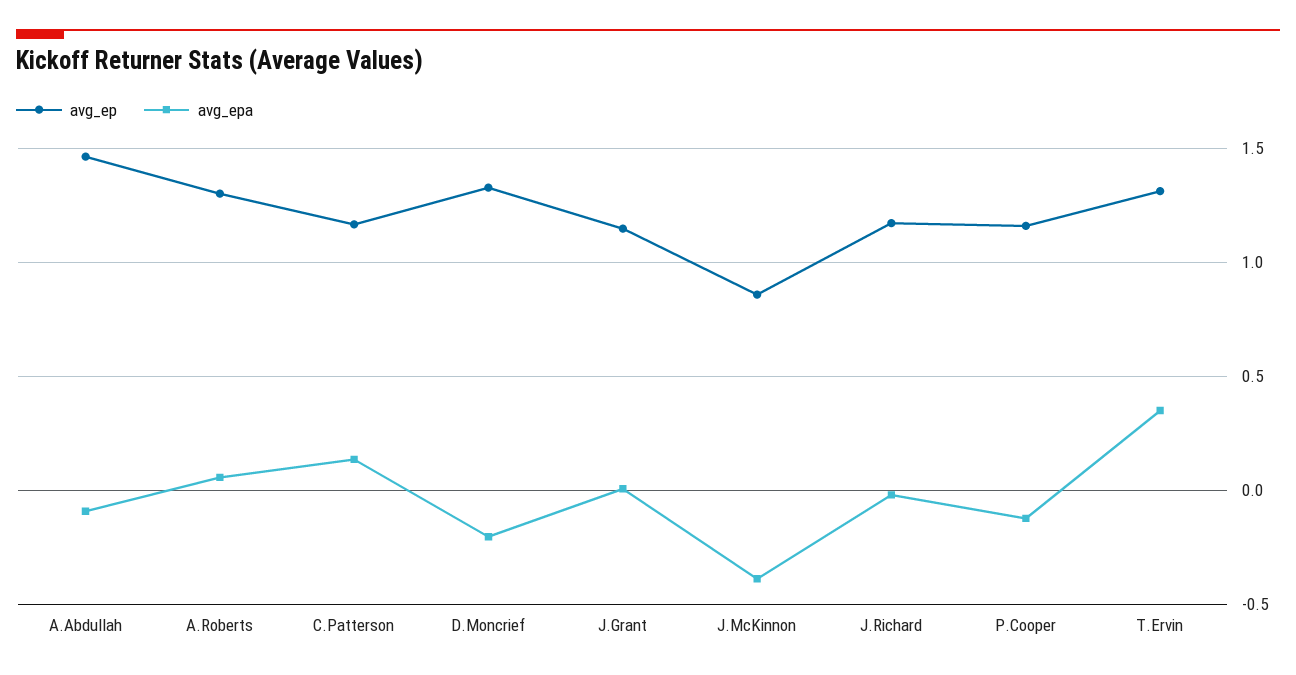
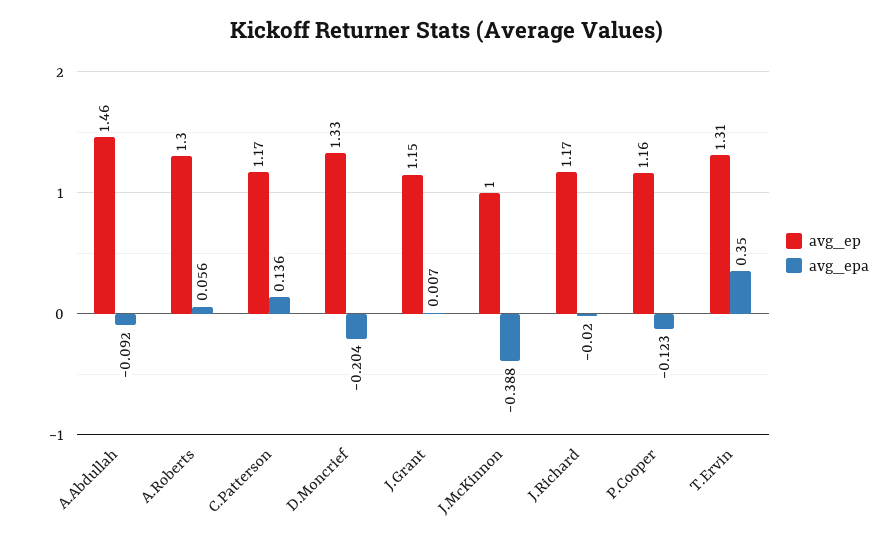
  {
    "avg_ep": {
      "A.Abdullah": 1.46,
      "A.Roberts": 1.3,
      "C.Patterson": 1.17,
      "D.Moncrief": 1.33,
      "J.Grant": 1.15,
-     "J.McKinnon": 0.85,
+     "J.McKinnon": 1,
      "J.Richard": 1.17,
      "P.Cooper": 1.16,
      "T.Ervin": 1.31
    },
    "avg_epa": {
      "A.Abdullah": -0.092,
      "A.Roberts": 0.056,
      "C.Patterson": 0.136,
      "D.Moncrief": -0.204,
      "J.Grant": 0.007,
      "J.McKinnon": -0.388,
      "J.Richard": -0.02,
      "P.Cooper": -0.123,
      "T.Ervin": 0.35
    }
  }

